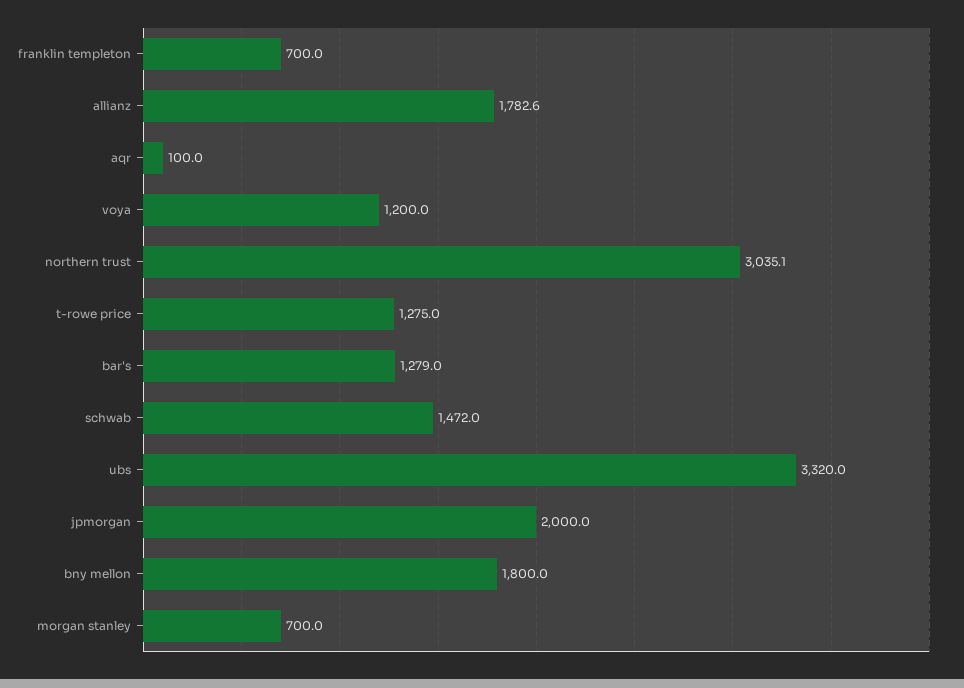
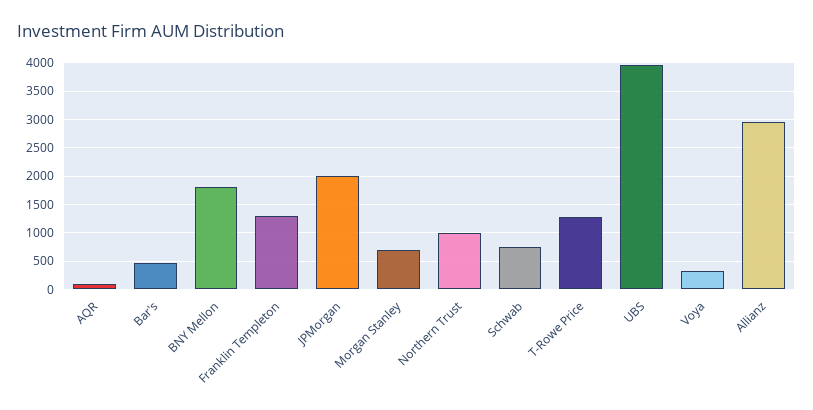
  {
-   "franklin templeton": 700,
+   "franklin templeton": 1250,
-   "allianz": 1782.6,
+   "allianz": 3000,
    "aqr": 100,
-   "voya": 1200,
+   "voya": 250,
-   "northern trust": 3035.1,
+   "northern trust": 1000,
    "t-rowe price": 1275,
-   "bar's": 1279,
+   "bar's": 500,
-   "schwab": 1472,
+   "schwab": 750,
-   "ubs": 3320,
+   "ubs": 4000,
    "jpmorgan": 2000,
    "bny mellon": 1800,
    "morgan stanley": 700
  }

